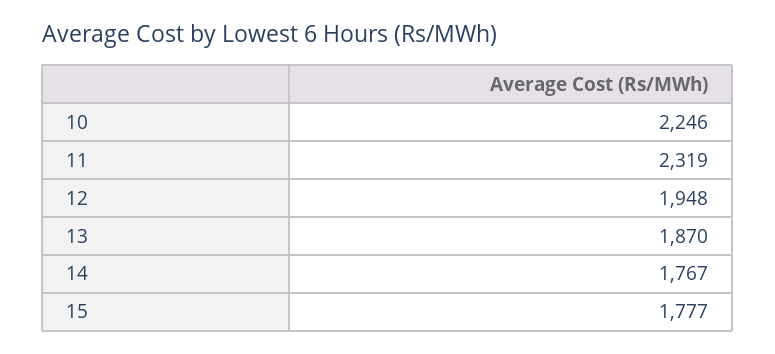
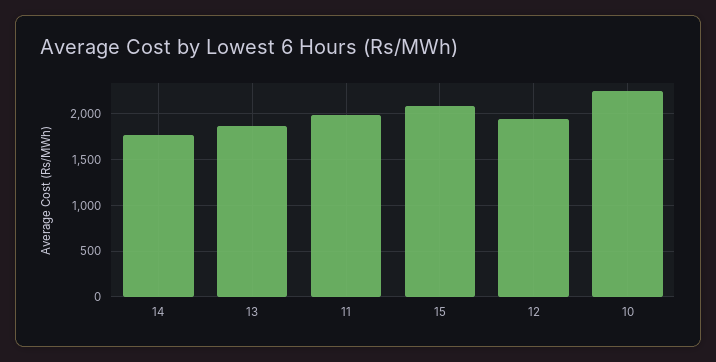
  {
    "10": 2246,
-   "11": 2319,
+   "11": 2000,
    "12": 1948,
    "13": 1870,
    "14": 1767,
-   "15": 1777
+   "15": 2100
  }

